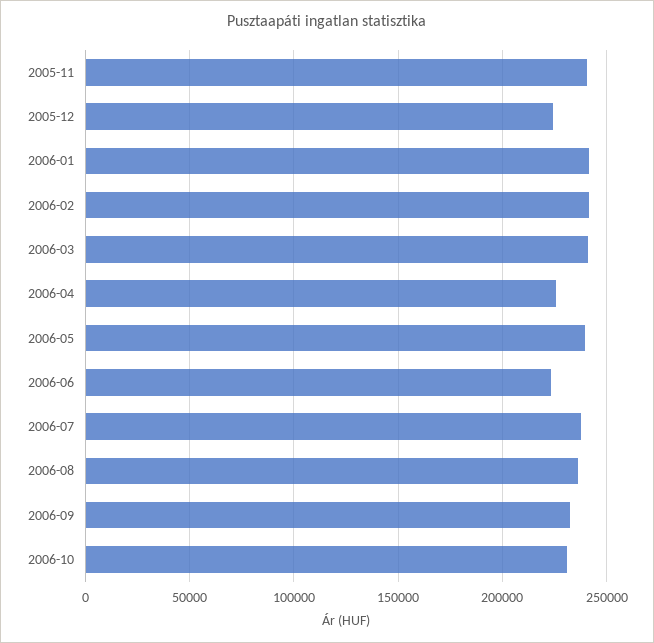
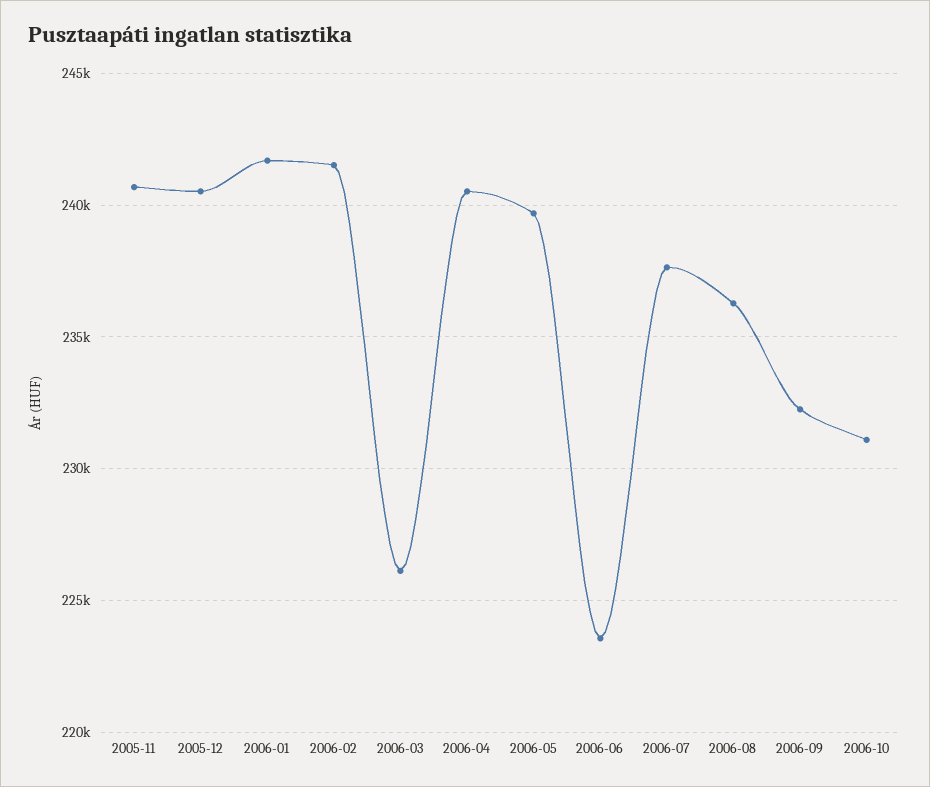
  {
    "2005-11": 240500,
-   "2005-12": 225000,
+   "2005-12": 240500,
    "2006-01": 241500,
    "2006-02": 241500,
-   "2006-03": 240000,
+   "2006-03": 226000,
-   "2006-04": 225000,
+   "2006-04": 240500,
    "2006-05": 239500,
    "2006-06": 223500,
    "2006-07": 237500,
    "2006-08": 236500,
    "2006-09": 232000,
    "2006-10": 231000
  }

